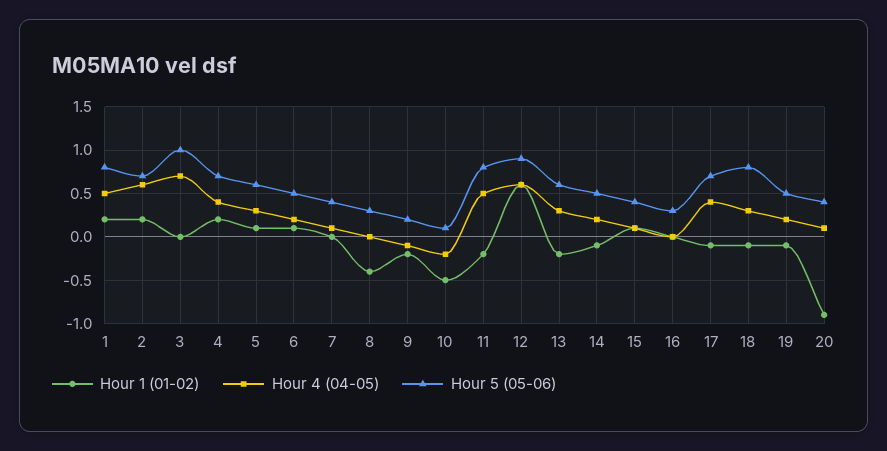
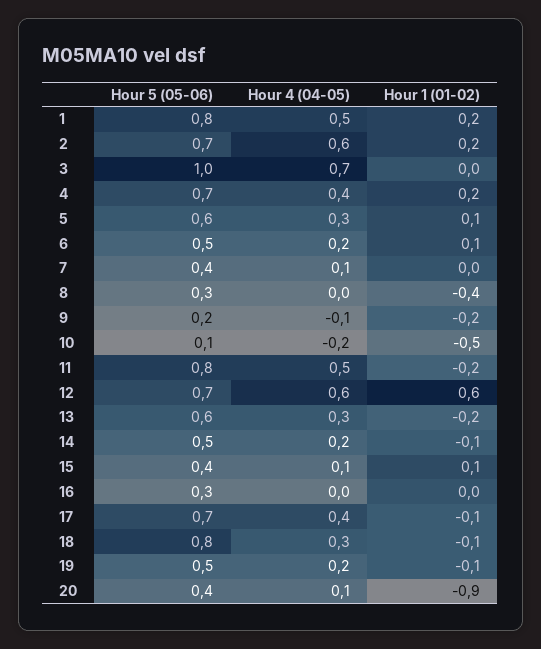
  {
    "Hour 1 (01-02)": {
      "1": 0.2,
      "2": 0.2,
      "3": 0,
      "4": 0.2,
      "5": 0.1,
      "6": 0.1,
      "7": 0,
      "8": -0.4,
      "9": -0.2,
      "10": -0.5,
      "11": -0.2,
      "12": 0.6,
      "13": -0.2,
      "14": -0.1,
      "15": 0.1,
      "16": 0,
      "17": -0.1,
      "18": -0.1,
      "19": -0.1,
      "20": -0.9
    },
    "Hour 4 (04-05)": {
      "1": 0.5,
      "2": 0.6,
      "3": 0.7,
      "4": 0.4,
      "5": 0.3,
      "6": 0.2,
      "7": 0.1,
      "8": 0,
      "9": -0.1,
      "10": -0.2,
      "11": 0.5,
      "12": 0.6,
      "13": 0.3,
      "14": 0.2,
      "15": 0.1,
      "16": 0,
      "17": 0.4,
      "18": 0.3,
      "19": 0.2,
      "20": 0.1
    },
    "Hour 5 (05-06)": {
      "1": 0.8,
      "2": 0.7,
      "3": 1,
      "4": 0.7,
      "5": 0.6,
      "6": 0.5,
      "7": 0.4,
      "8": 0.3,
      "9": 0.2,
      "10": 0.1,
      "11": 0.8,
-     "12": 0.9,
+     "12": 0.7,
      "13": 0.6,
      "14": 0.5,
      "15": 0.4,
      "16": 0.3,
      "17": 0.7,
      "18": 0.8,
      "19": 0.5,
      "20": 0.4
    }
  }

